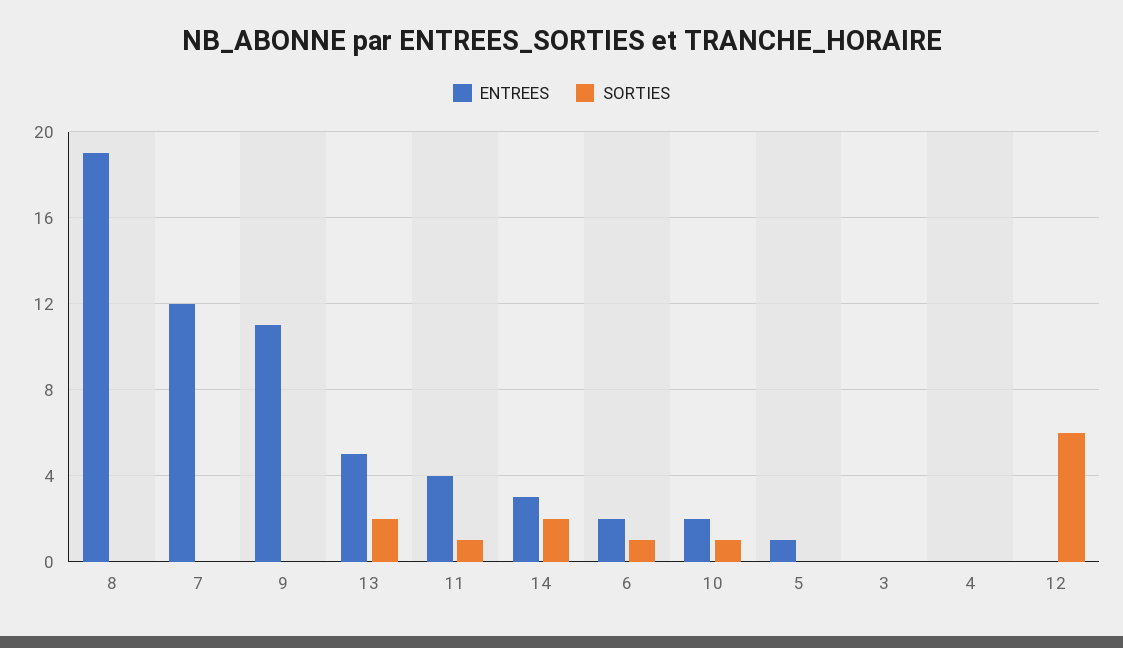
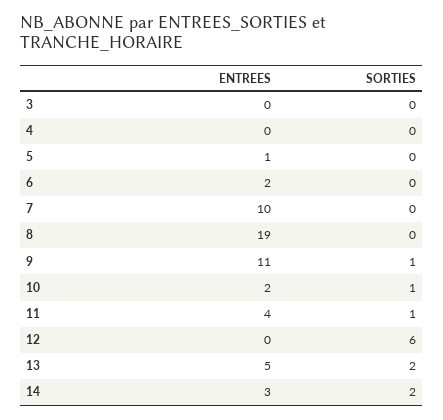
  {
    "ENTREES": {
      "8": 19,
-     "7": 12,
+     "7": 10,
      "9": 11,
      "13": 5,
      "11": 4,
      "14": 3,
      "6": 2,
      "10": 2,
      "5": 1,
      "3": 0,
      "4": 0,
      "12": 0
    },
    "SORTIES": {
      "8": 0,
      "7": 0,
-     "9": 0,
+     "9": 1,
      "13": 2,
      "11": 1,
      "14": 2,
-     "6": 1,
+     "6": 0,
      "10": 1,
      "5": 0,
      "3": 0,
      "4": 0,
      "12": 6
    }
  }

